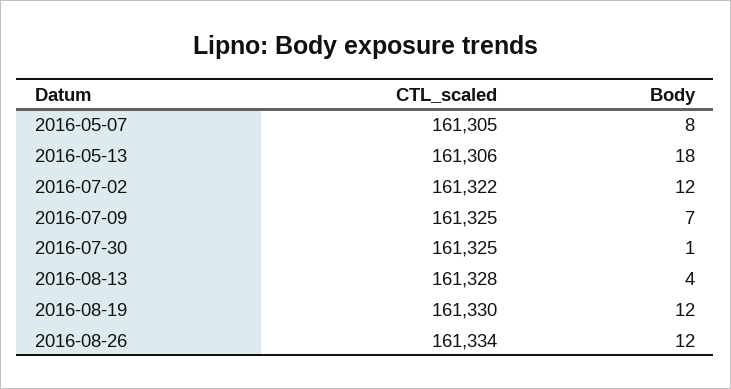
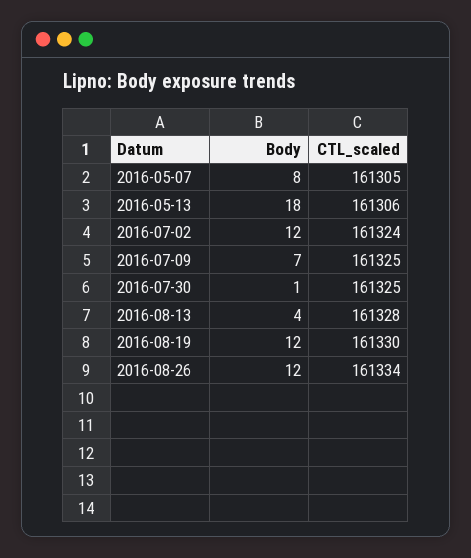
  {
    "CTL_scaled": {
      "2016-05-07": 161305,
      "2016-05-13": 161306,
-     "2016-07-02": 161322,
+     "2016-07-02": 161324,
      "2016-07-09": 161325,
      "2016-07-30": 161325,
      "2016-08-13": 161328,
      "2016-08-19": 161330,
      "2016-08-26": 161334
    },
    "Body": {
      "2016-05-07": 8,
      "2016-05-13": 18,
      "2016-07-02": 12,
      "2016-07-09": 7,
      "2016-07-30": 1,
      "2016-08-13": 4,
      "2016-08-19": 12,
      "2016-08-26": 12
    }
  }

